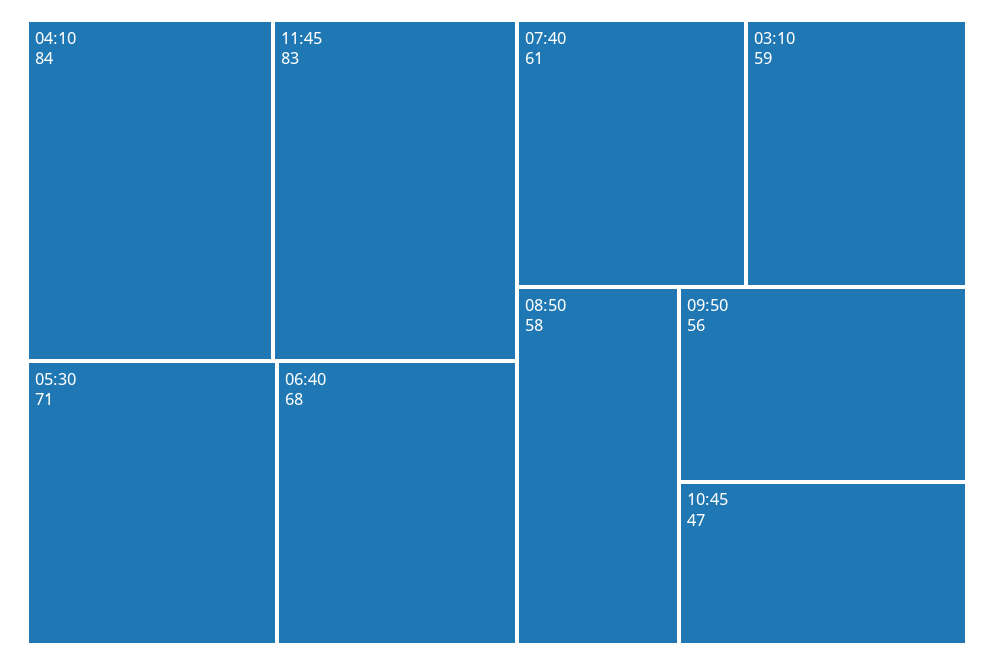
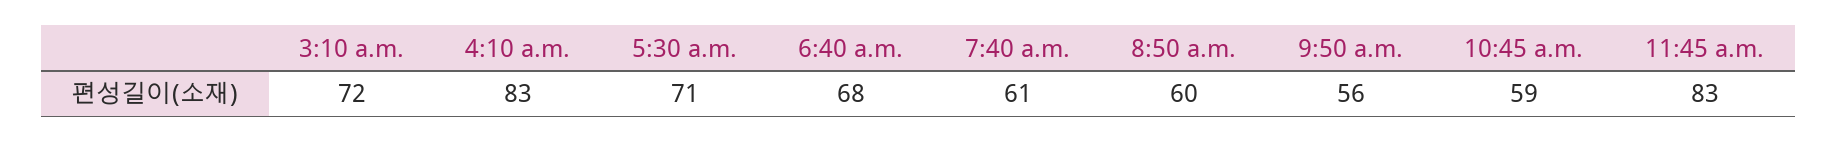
  {
-   "04:10": 84,
+   "04:10": 83,
    "11:45": 83,
    "05:30": 71,
    "06:40": 68,
    "07:40": 61,
-   "03:10": 59,
+   "03:10": 72,
-   "08:50": 58,
+   "08:50": 60,
    "09:50": 56,
-   "10:45": 47
+   "10:45": 59
  }

